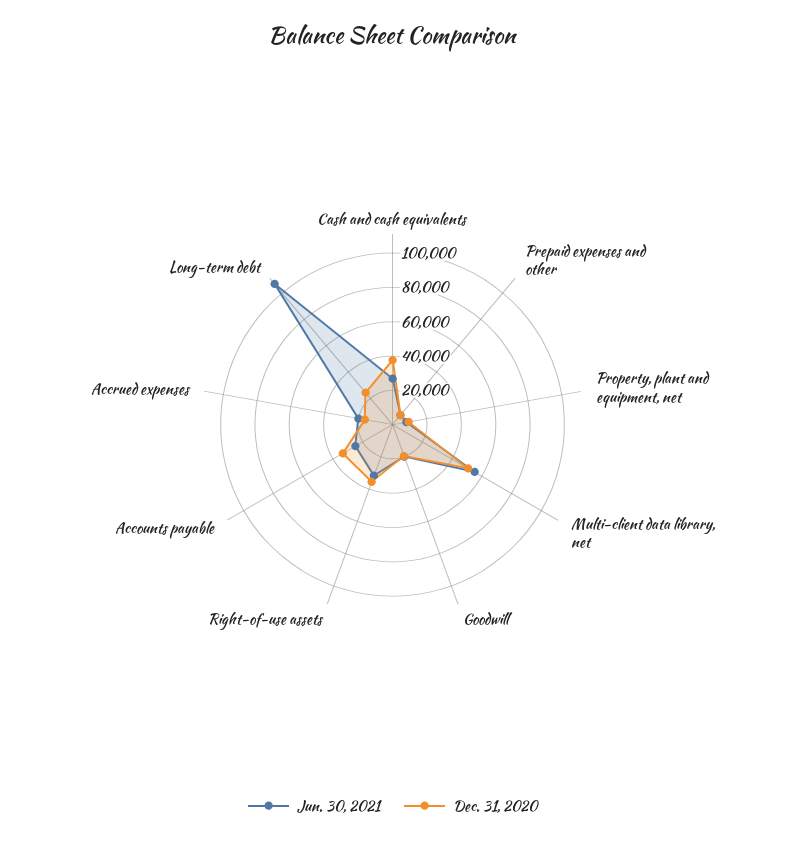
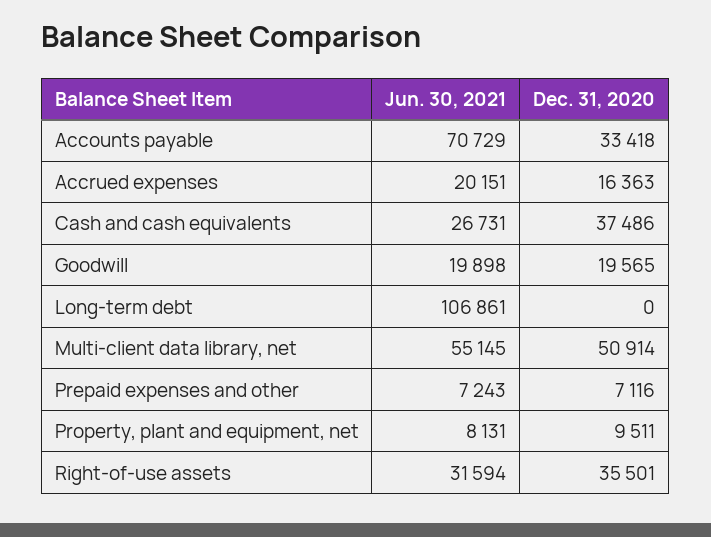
  {
    "Jun. 30, 2021": {
      "Cash and cash equivalents": 26731,
      "Prepaid expenses and other": 7243,
      "Property, plant and equipment, net": 8131,
      "Multi-client data library, net": 55145,
      "Goodwill": 19898,
      "Right-of-use assets": 31594,
-     "Accounts payable": 25000,
+     "Accounts payable": 70729,
      "Accrued expenses": 20151,
      "Long-term debt": 106861
    },
    "Dec. 31, 2020": {
      "Cash and cash equivalents": 37486,
      "Prepaid expenses and other": 7116,
      "Property, plant and equipment, net": 9511,
      "Multi-client data library, net": 50914,
      "Goodwill": 19565,
      "Right-of-use assets": 35501,
      "Accounts payable": 33418,
      "Accrued expenses": 16363,
-     "Long-term debt": 25000
+     "Long-term debt": 0
    }
  }

